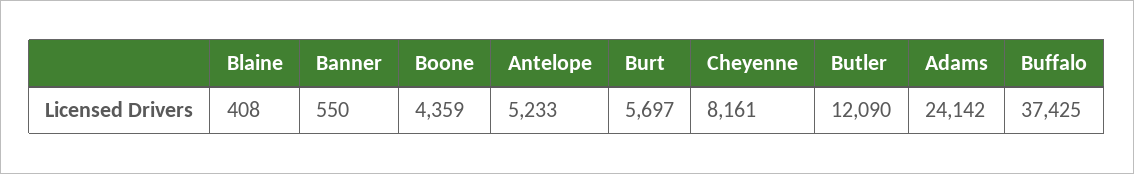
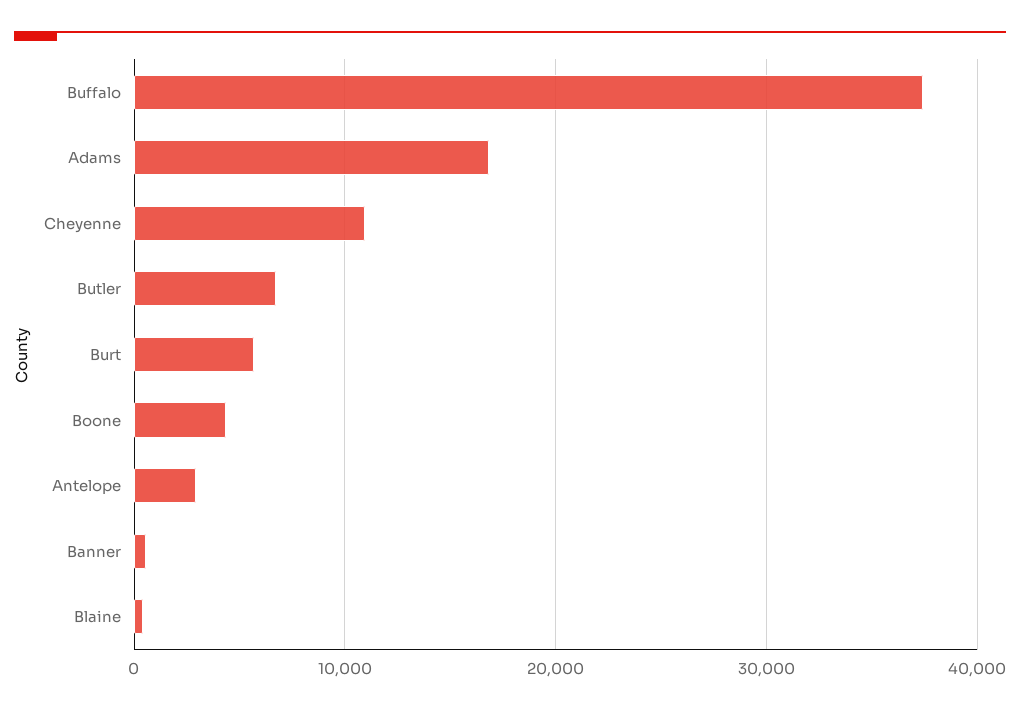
  {
    "Blaine": 408,
    "Banner": 550,
    "Boone": 4359,
-   "Antelope": 5233,
+   "Antelope": 3000,
    "Burt": 5697,
-   "Cheyenne": 8161,
+   "Cheyenne": 11000,
-   "Butler": 12090,
+   "Butler": 7000,
-   "Adams": 24142,
+   "Adams": 17000,
    "Buffalo": 37425
  }

